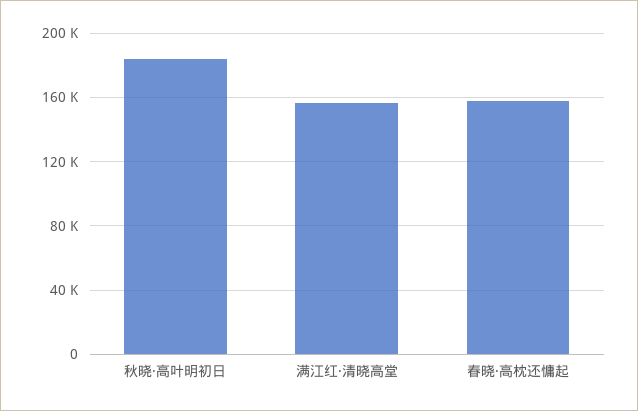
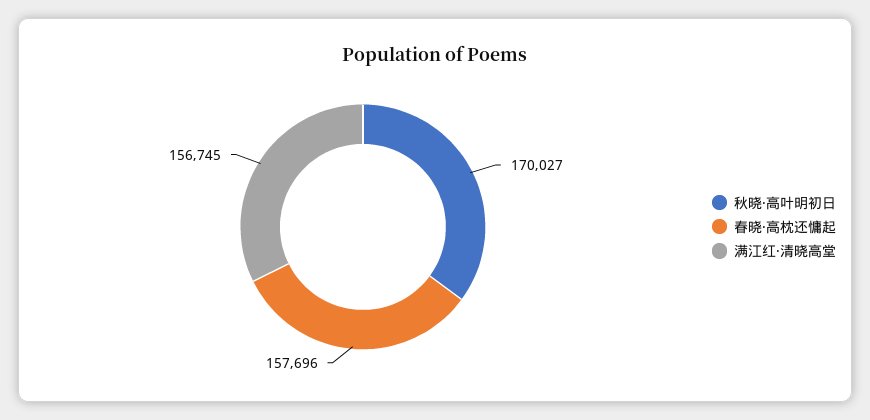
  {
-   "秋晓·高叶明初日": 185000,
+   "秋晓·高叶明初日": 170027,
    "满江红·清晓高堂": 156745,
    "春晓·高枕还慵起": 157696
  }

